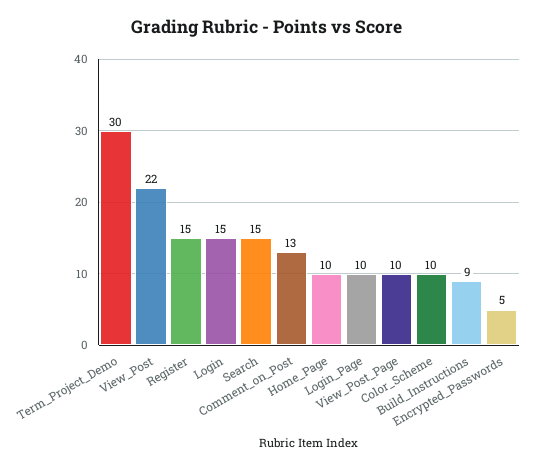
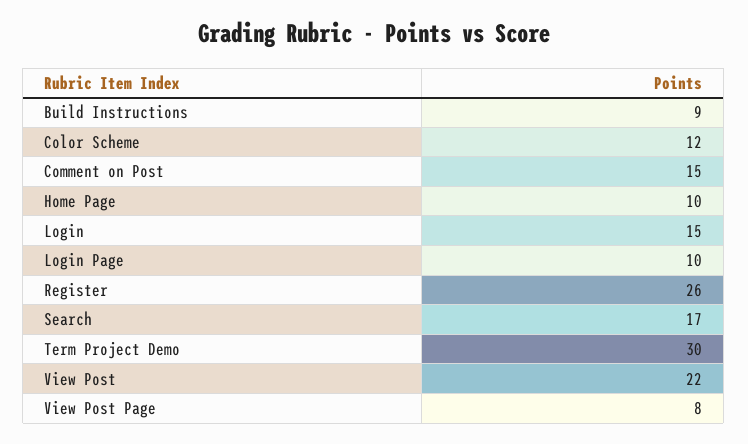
  {
    "Term_Project_Demo": 30,
    "View_Post": 22,
-   "Register": 15,
+   "Register": 26,
    "Login": 15,
-   "Search": 15,
+   "Search": 17,
-   "Comment_on_Post": 13,
+   "Comment_on_Post": 15,
    "Home_Page": 10,
    "Login_Page": 10,
-   "View_Post_Page": 10,
+   "View_Post_Page": 8,
-   "Color_Scheme": 10,
+   "Color_Scheme": 12,
-   "Build_Instructions": 9,
+   "Build_Instructions": 9
-   "Encrypted_Passwords": 5
  }

